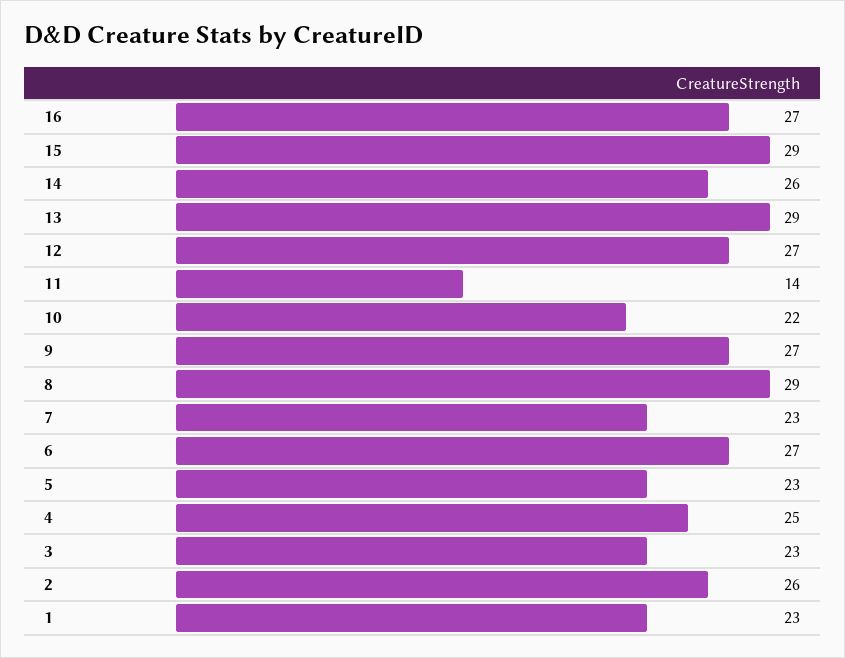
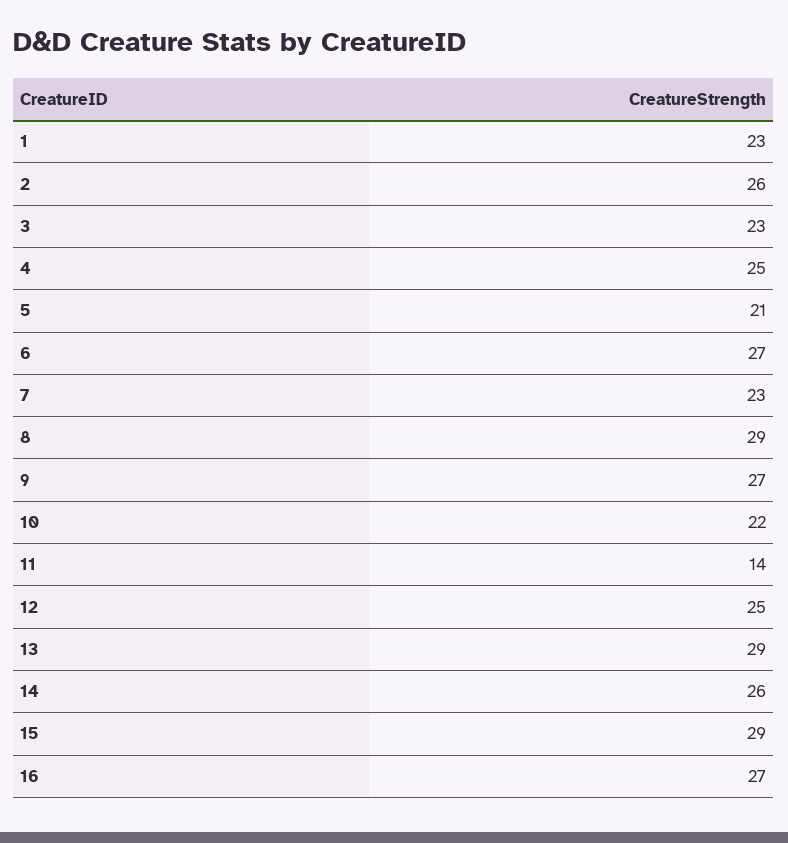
  {
    "16": 27,
    "15": 29,
    "14": 26,
    "13": 29,
-   "12": 27,
+   "12": 25,
    "11": 14,
    "10": 22,
    "9": 27,
    "8": 29,
    "7": 23,
    "6": 27,
-   "5": 23,
+   "5": 21,
    "4": 25,
    "3": 23,
    "2": 26,
    "1": 23
  }

